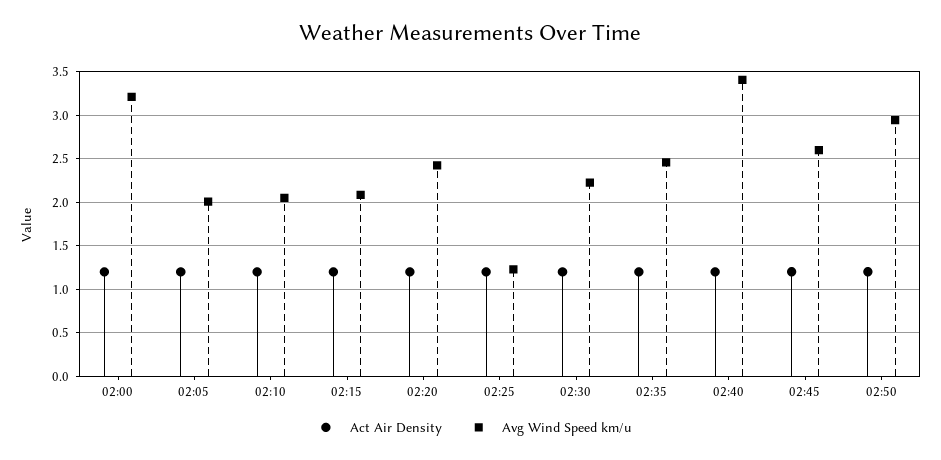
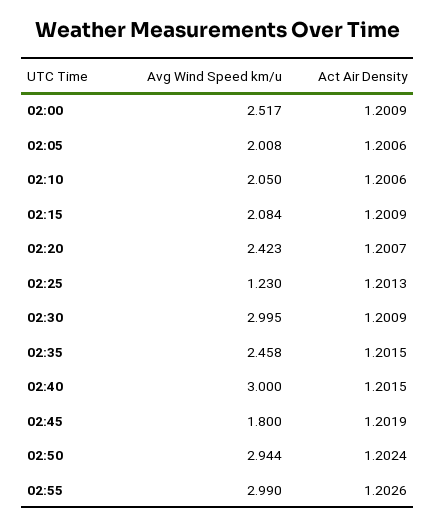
  {
    "Act Air Density": {
      "02:00": 1.2009,
      "02:05": 1.2006,
      "02:10": 1.2006,
      "02:15": 1.2009,
      "02:20": 1.2007,
      "02:25": 1.2013,
      "02:30": 1.2009,
      "02:35": 1.2015,
      "02:40": 1.2015,
      "02:45": 1.2019,
-     "02:50": 1.2024
+     "02:50": 1.2024,
+     "02:55": 1.2026
    },
    "Avg Wind Speed km/u": {
-     "02:00": 3.2,
+     "02:00": 2.517,
      "02:05": 2.008,
      "02:10": 2.05,
      "02:15": 2.084,
      "02:20": 2.423,
      "02:25": 1.23,
-     "02:30": 2.2,
+     "02:30": 2.995,
      "02:35": 2.458,
-     "02:40": 3.4,
+     "02:40": 3,
-     "02:45": 2.6,
+     "02:45": 1.8,
-     "02:50": 2.944
+     "02:50": 2.944,
+     "02:55": 2.99
    }
  }

